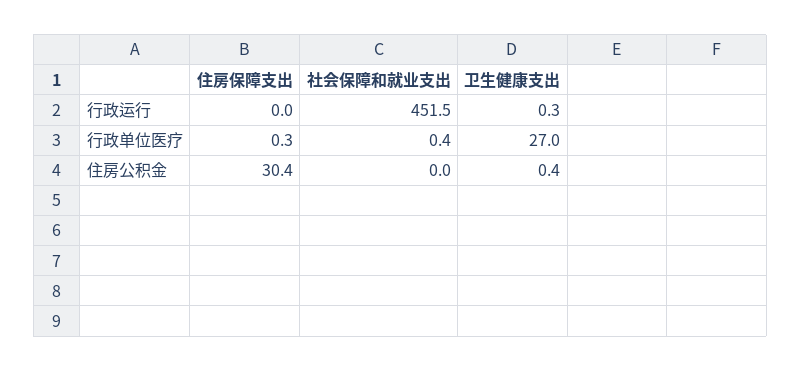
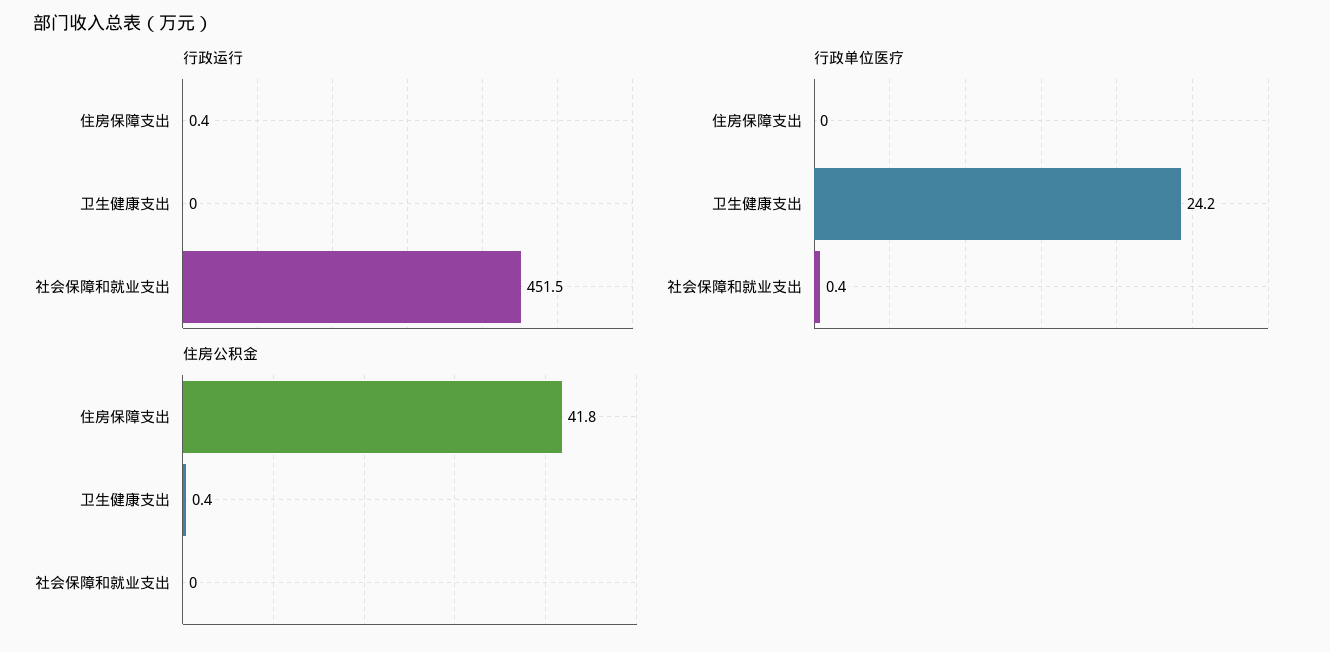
  {
    "行政运行": {
-     "住房保障支出": 0,
+     "住房保障支出": 0.4,
      "社会保障和就业支出": 451.5,
-     "卫生健康支出": 0.3
+     "卫生健康支出": 0
    },
    "行政单位医疗": {
-     "住房保障支出": 0.3,
+     "住房保障支出": 0,
      "社会保障和就业支出": 0.4,
-     "卫生健康支出": 27
+     "卫生健康支出": 24.2
    },
    "住房公积金": {
-     "住房保障支出": 30.4,
+     "住房保障支出": 41.8,
      "社会保障和就业支出": 0,
      "卫生健康支出": 0.4
    }
  }

